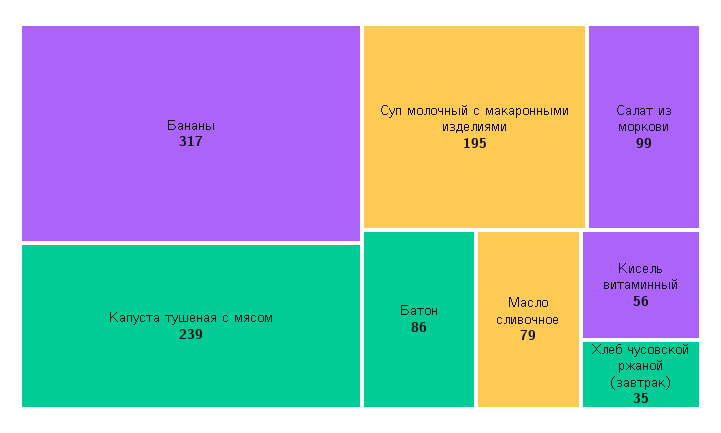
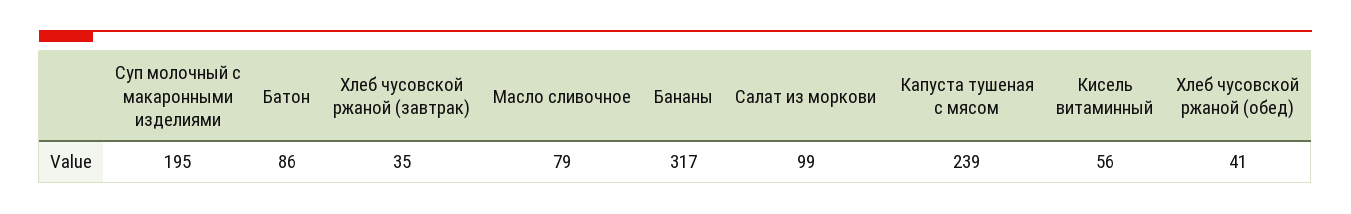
  {
    "Бананы": 317,
    "Капуста тушеная с мясом": 239,
    "Суп молочный с макаронными изделиями": 195,
    "Салат из моркови": 99,
    "Батон": 86,
    "Масло сливочное": 79,
    "Кисель витаминный": 56,
-   "Хлеб чусовской ржаной (завтрак)": 35
+   "Хлеб чусовской ржаной (завтрак)": 35,
+   "Хлеб чусовской ржаной (обед)": 41
  }

